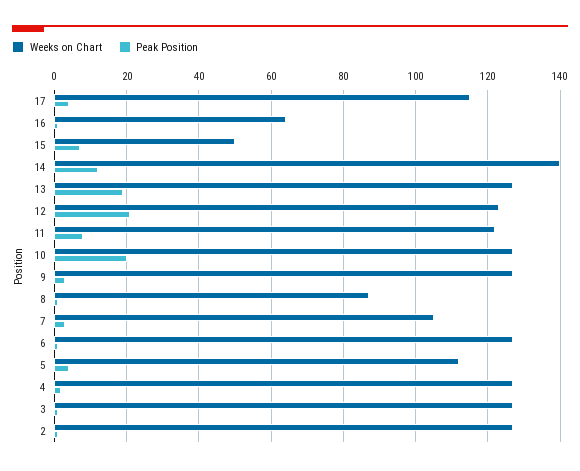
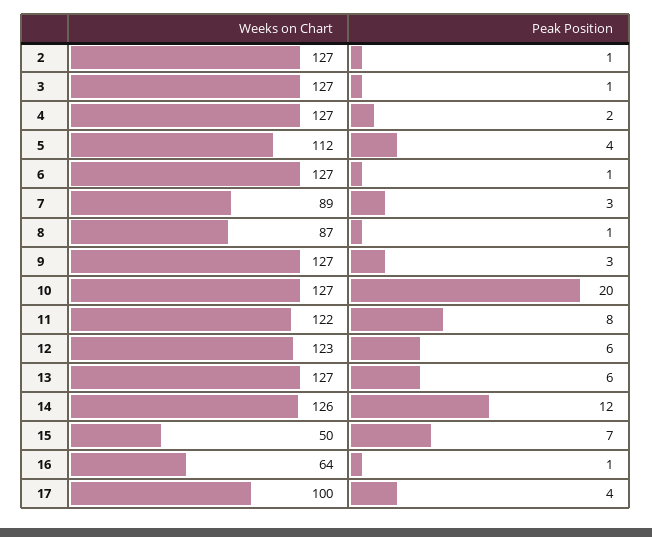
  {
    "Weeks on Chart": {
-     "17": 115,
+     "17": 100,
      "16": 64,
      "15": 50,
-     "14": 140,
+     "14": 126,
      "13": 127,
      "12": 123,
      "11": 122,
      "10": 127,
      "9": 127,
      "8": 87,
-     "7": 105,
+     "7": 89,
      "6": 127,
      "5": 112,
      "4": 127,
      "3": 127,
      "2": 127
    },
    "Peak Position": {
      "17": 4,
      "16": 1,
      "15": 7,
      "14": 12,
-     "13": 20,
+     "13": 6,
-     "12": 20,
+     "12": 6,
      "11": 8,
      "10": 20,
      "9": 3,
      "8": 1,
      "7": 3,
      "6": 1,
      "5": 4,
      "4": 2,
      "3": 1,
      "2": 1
    }
  }

